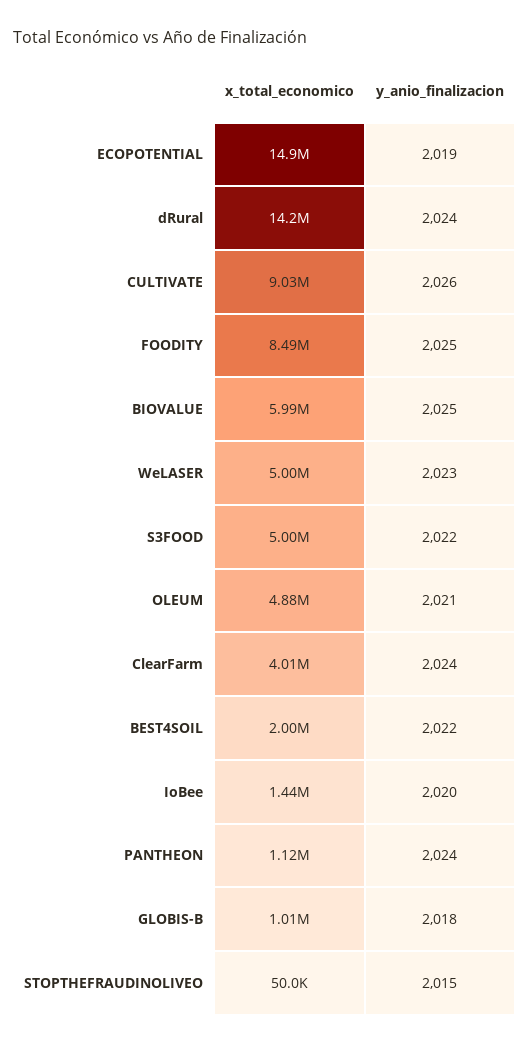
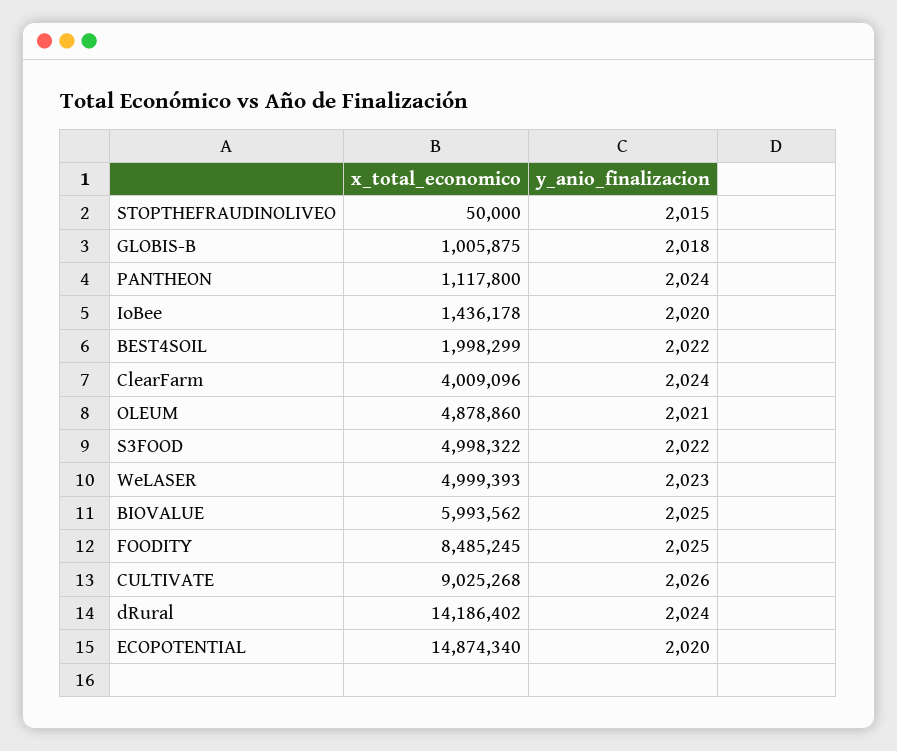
  {
    "x_total_economico": {
      "ECOPOTENTIAL": 14874340,
      "dRural": 14186402,
      "CULTIVATE": 9025268,
      "FOODITY": 8485245,
      "BIOVALUE": 5993562,
      "WeLASER": 4999393,
      "S3FOOD": 4998322,
      "OLEUM": 4878860,
      "ClearFarm": 4009096,
      "BEST4SOIL": 1998299,
      "IoBee": 1436178,
      "PANTHEON": 1117800,
      "GLOBIS-B": 1005875,
      "STOPTHEFRAUDINOLIVEO": 50000
    },
    "y_anio_finalizacion": {
-     "ECOPOTENTIAL": 2019,
+     "ECOPOTENTIAL": 2020,
      "dRural": 2024,
      "CULTIVATE": 2026,
      "FOODITY": 2025,
      "BIOVALUE": 2025,
      "WeLASER": 2023,
      "S3FOOD": 2022,
      "OLEUM": 2021,
      "ClearFarm": 2024,
      "BEST4SOIL": 2022,
      "IoBee": 2020,
      "PANTHEON": 2024,
      "GLOBIS-B": 2018,
      "STOPTHEFRAUDINOLIVEO": 2015
    }
  }

